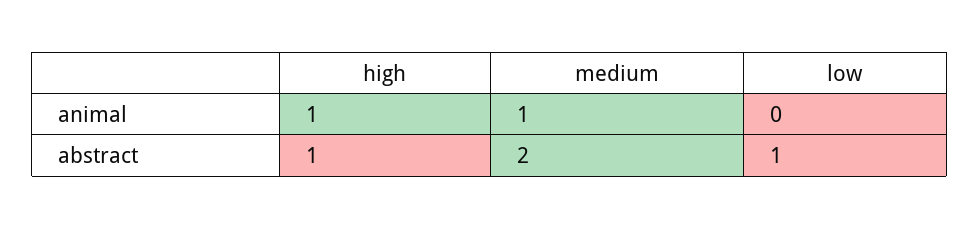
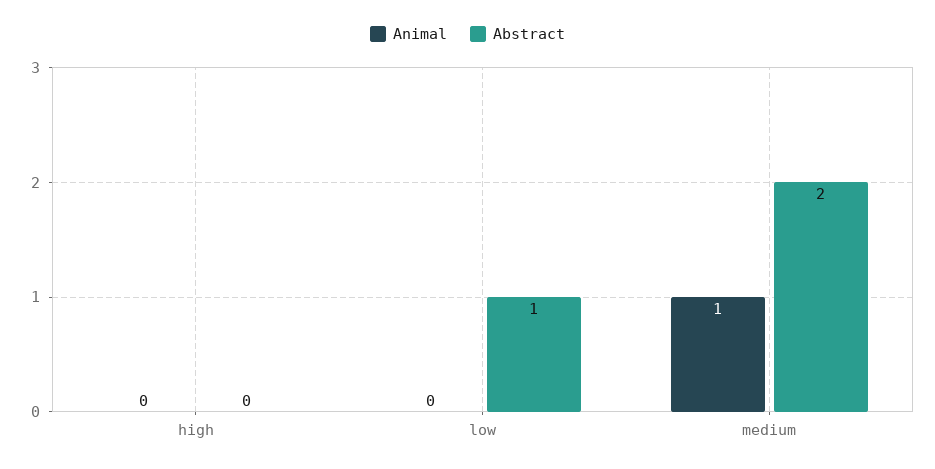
  {
    "animal": {
-     "high": 1,
+     "high": 0,
      "medium": 1,
      "low": 0
    },
    "abstract": {
-     "high": 1,
+     "high": 0,
      "medium": 2,
      "low": 1
    }
  }

